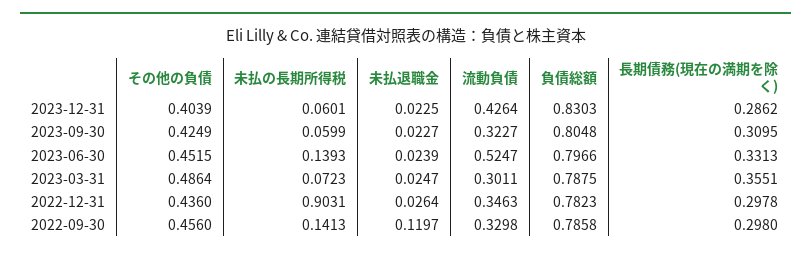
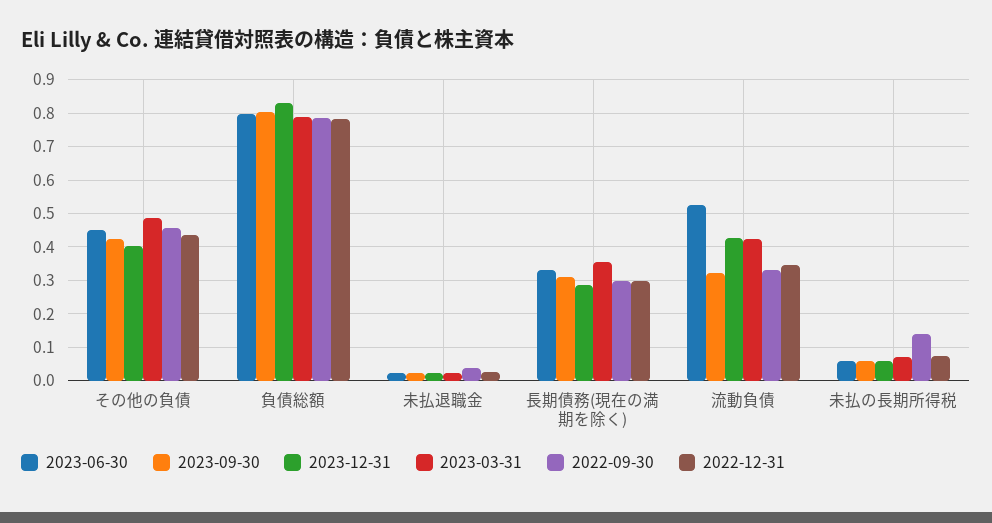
  {
    "2023-12-31": {
      "その他の負債": 0.4039,
      "未払の長期所得税": 0.0601,
      "未払退職金": 0.0225,
      "流動負債": 0.4264,
      "負債総額": 0.8303,
      "長期債務(現在の満期を除く)": 0.2862
    },
    "2023-09-30": {
      "その他の負債": 0.4249,
      "未払の長期所得税": 0.0599,
      "未払退職金": 0.0227,
      "流動負債": 0.3227,
      "負債総額": 0.8048,
      "長期債務(現在の満期を除く)": 0.3095
    },
    "2023-06-30": {
      "その他の負債": 0.4515,
-     "未払の長期所得税": 0.1393,
+     "未払の長期所得税": 0.06,
      "未払退職金": 0.0239,
      "流動負債": 0.5247,
      "負債総額": 0.7966,
      "長期債務(現在の満期を除く)": 0.3313
    },
    "2023-03-31": {
      "その他の負債": 0.4864,
      "未払の長期所得税": 0.0723,
      "未払退職金": 0.0247,
-     "流動負債": 0.3011,
+     "流動負債": 0.42,
      "負債総額": 0.7875,
      "長期債務(現在の満期を除く)": 0.3551
    },
    "2022-12-31": {
      "その他の負債": 0.436,
-     "未払の長期所得税": 0.9031,
+     "未払の長期所得税": 0.08,
      "未払退職金": 0.0264,
      "流動負債": 0.3463,
      "負債総額": 0.7823,
      "長期債務(現在の満期を除く)": 0.2978
    },
    "2022-09-30": {
      "その他の負債": 0.456,
      "未払の長期所得税": 0.1413,
-     "未払退職金": 0.1197,
+     "未払退職金": 0.04,
      "流動負債": 0.3298,
      "負債総額": 0.7858,
      "長期債務(現在の満期を除く)": 0.298
    }
  }

